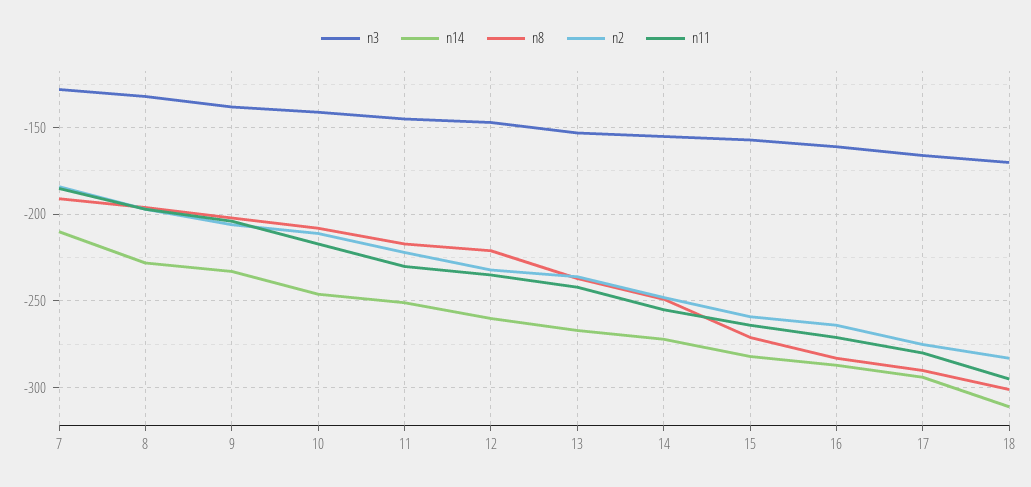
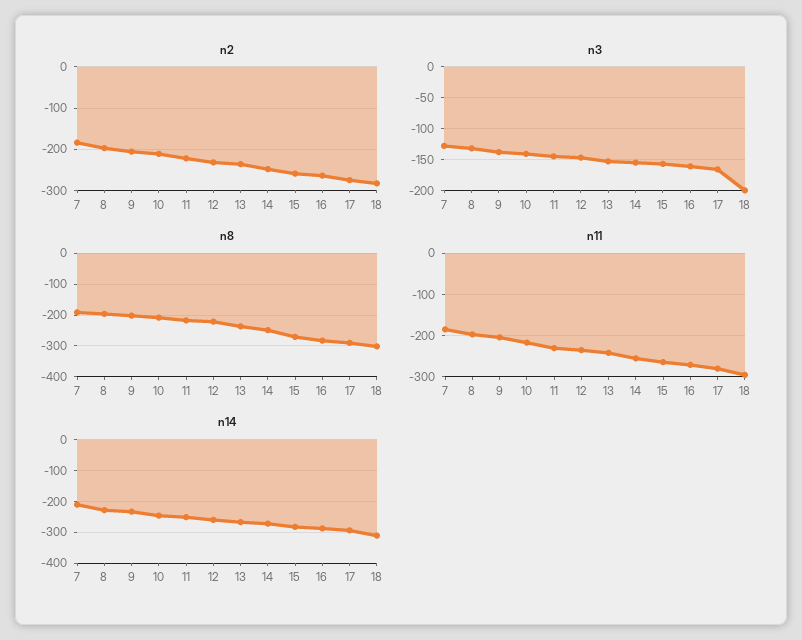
  {
    "n3": {
      "7": -130,
      "8": -130,
      "9": -140,
      "10": -140,
      "11": -145,
      "12": -145,
      "13": -155,
      "14": -155,
      "15": -155,
      "16": -160,
      "17": -165,
-     "18": -170
+     "18": -200
    },
    "n14": {
      "7": -210,
      "8": -230,
      "9": -235,
      "10": -245,
      "11": -250,
      "12": -260,
      "13": -265,
      "14": -270,
      "15": -280,
      "16": -285,
      "17": -295,
      "18": -310
    },
    "n8": {
      "7": -190,
      "8": -195,
      "9": -200,
      "10": -210,
      "11": -215,
      "12": -220,
      "13": -235,
      "14": -250,
      "15": -270,
      "16": -285,
      "17": -290,
      "18": -300
    },
    "n2": {
      "7": -185,
      "8": -195,
      "9": -205,
      "10": -210,
      "11": -220,
      "12": -230,
      "13": -235,
      "14": -250,
      "15": -260,
      "16": -265,
      "17": -275,
      "18": -285
    },
    "n11": {
      "7": -185,
      "8": -195,
      "9": -205,
      "10": -215,
      "11": -230,
      "12": -235,
      "13": -240,
      "14": -255,
      "15": -265,
      "16": -270,
      "17": -280,
      "18": -295
    }
  }

